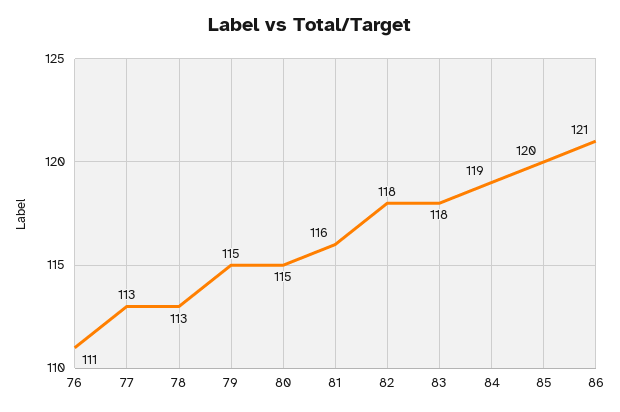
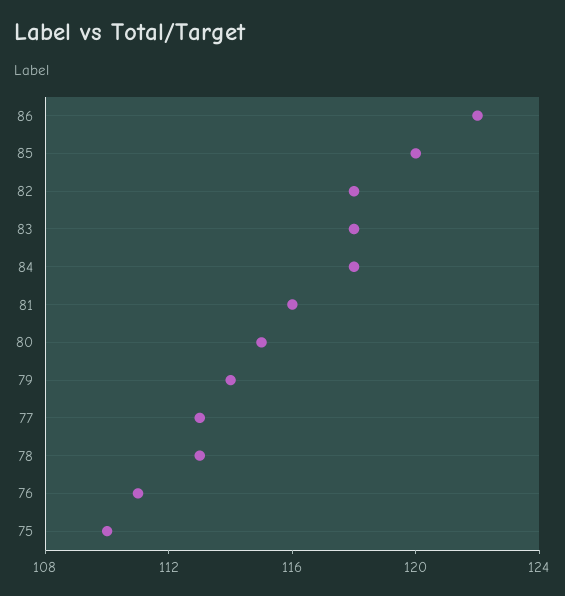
  {
    "76": 111,
    "77": 113,
    "78": 113,
-   "79": 115,
+   "79": 114,
    "80": 115,
    "81": 116,
    "82": 118,
    "83": 118,
-   "84": 119,
+   "84": 118,
    "85": 120,
-   "86": 121
+   "86": 122,
+   "75": 110
  }

